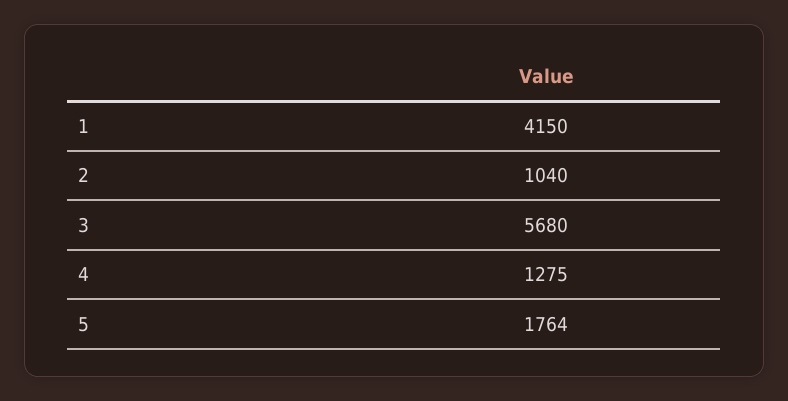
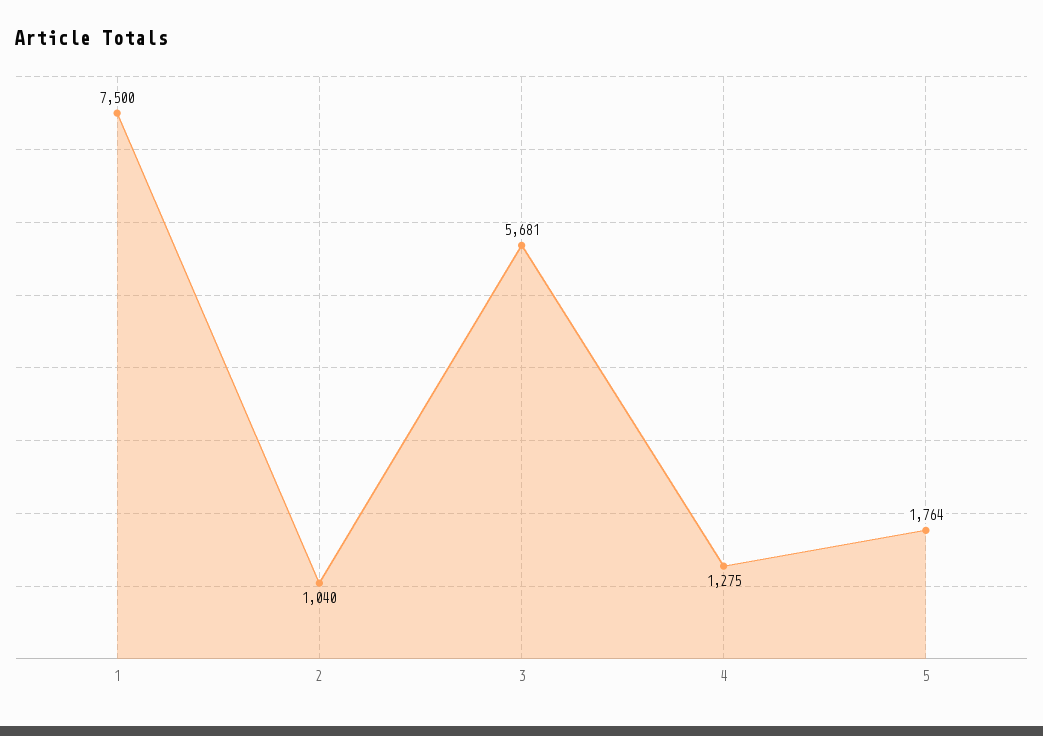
  {
-   "1": 4150,
+   "1": 7500,
    "2": 1040,
-   "3": 5680,
+   "3": 5681,
    "4": 1275,
    "5": 1764
  }

